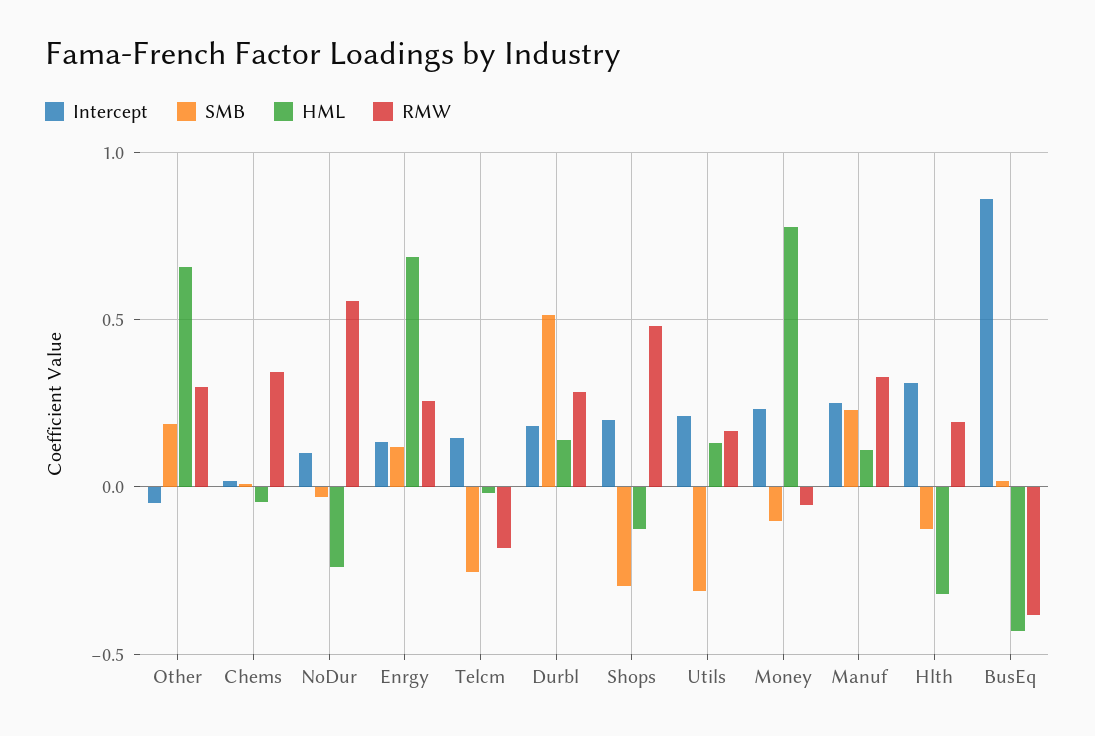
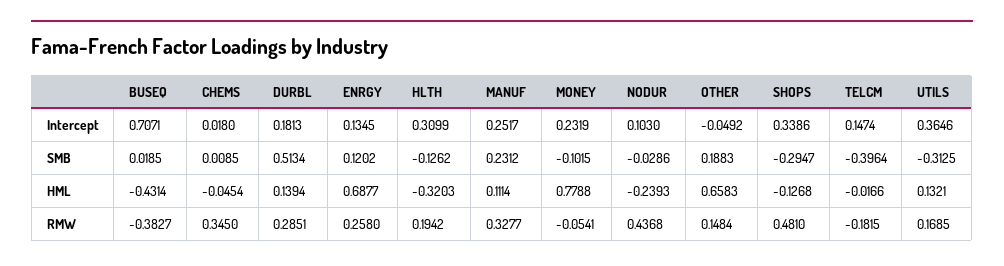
  {
    "Intercept": {
      "Other": -0.0492,
      "Chems": 0.018,
      "NoDur": 0.103,
      "Enrgy": 0.1345,
      "Telcm": 0.1474,
      "Durbl": 0.1813,
-     "Shops": 0.2,
+     "Shops": 0.3386,
-     "Utils": 0.2,
+     "Utils": 0.3646,
      "Money": 0.2319,
      "Manuf": 0.2517,
      "Hlth": 0.3099,
-     "BusEq": 0.85
+     "BusEq": 0.7071
    },
    "SMB": {
      "Other": 0.1883,
      "Chems": 0.0085,
      "NoDur": -0.0286,
      "Enrgy": 0.1202,
-     "Telcm": -0.25,
+     "Telcm": -0.3964,
      "Durbl": 0.5134,
      "Shops": -0.2947,
      "Utils": -0.3125,
      "Money": -0.1015,
      "Manuf": 0.2312,
      "Hlth": -0.1262,
      "BusEq": 0.0185
    },
    "HML": {
      "Other": 0.6583,
      "Chems": -0.0454,
      "NoDur": -0.2393,
      "Enrgy": 0.6877,
      "Telcm": -0.0166,
      "Durbl": 0.1394,
      "Shops": -0.1268,
      "Utils": 0.1321,
      "Money": 0.7788,
      "Manuf": 0.1114,
      "Hlth": -0.3203,
      "BusEq": -0.4314
    },
    "RMW": {
-     "Other": 0.3,
+     "Other": 0.1484,
      "Chems": 0.345,
-     "NoDur": 0.55,
+     "NoDur": 0.4368,
      "Enrgy": 0.258,
      "Telcm": -0.1815,
      "Durbl": 0.2851,
      "Shops": 0.481,
      "Utils": 0.1685,
      "Money": -0.0541,
      "Manuf": 0.3277,
      "Hlth": 0.1942,
      "BusEq": -0.3827
    }
  }

